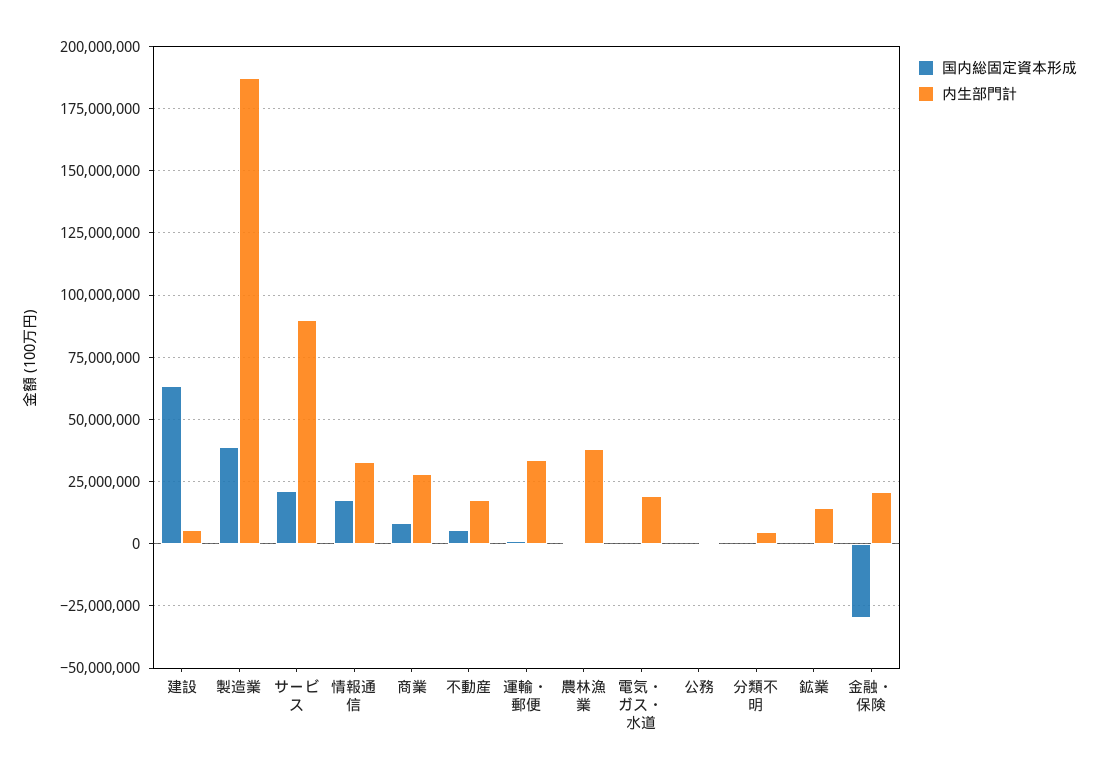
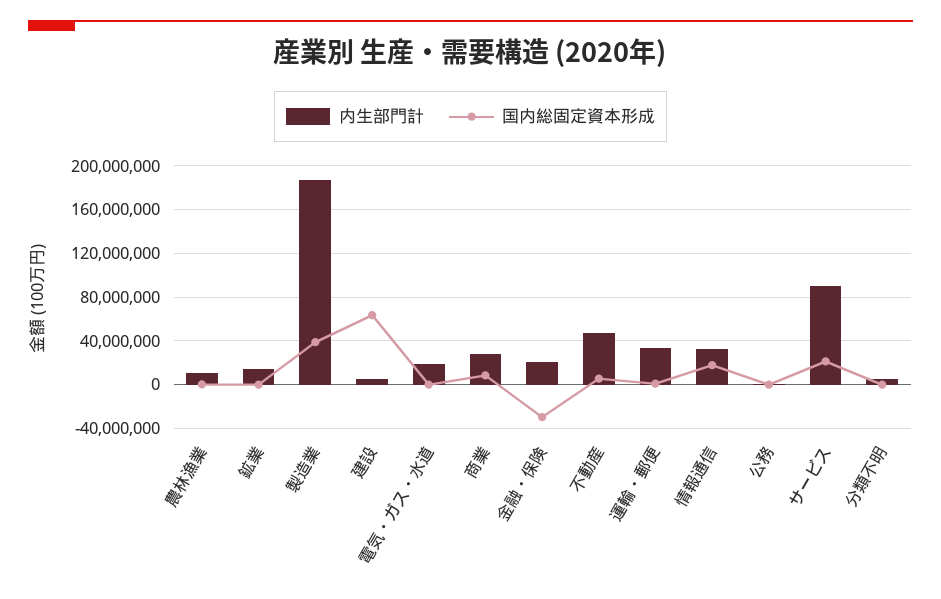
  {
    "国内総固定資本形成": {
      "建設": 62500000,
      "製造業": 37500000,
      "サービス": 20000000,
      "情報通信": 17500000,
      "商業": 7500000,
      "不動産": 5000000,
      "運輸・郵便": 0,
      "農林漁業": 0,
      "電気・ガス・水道": 0,
      "公務": 0,
      "分類不明": 0,
      "鉱業": 0,
      "金融・保険": -30000000
    },
    "内生部門計": {
      "建設": 5000000,
      "製造業": 187500000,
      "サービス": 90000000,
      "情報通信": 32500000,
      "商業": 27500000,
-     "不動産": 17500000,
+     "不動産": 50000000,
      "運輸・郵便": 35000000,
-     "農林漁業": 37500000,
+     "農林漁業": 10000000,
      "電気・ガス・水道": 20000000,
      "公務": 0,
      "分類不明": 5000000,
      "鉱業": 15000000,
      "金融・保険": 20000000
    }
  }

